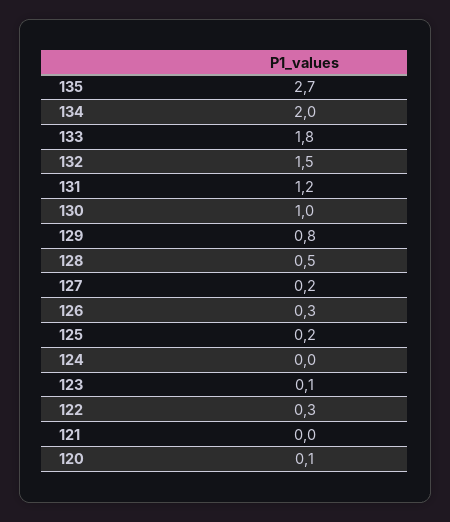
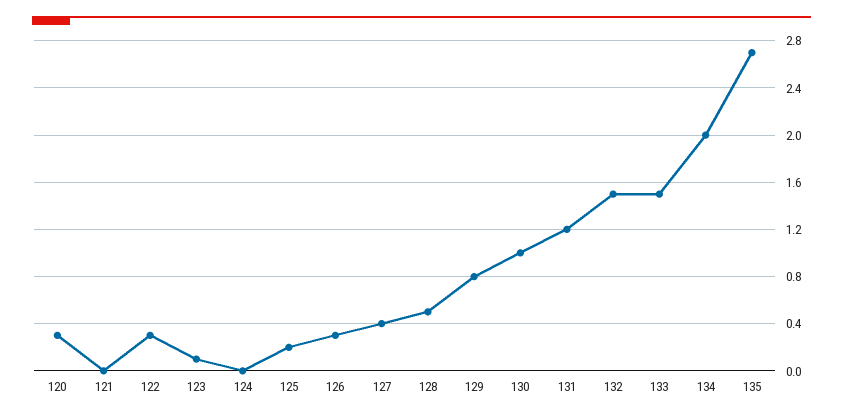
  {
    "135": 2.7,
    "134": 2,
-   "133": 1.8,
+   "133": 1.5,
    "132": 1.5,
    "131": 1.2,
    "130": 1,
    "129": 0.8,
    "128": 0.5,
-   "127": 0.2,
+   "127": 0.4,
    "126": 0.3,
    "125": 0.2,
    "124": 0,
    "123": 0.1,
    "122": 0.3,
    "121": 0,
-   "120": 0.1
+   "120": 0.3
  }

